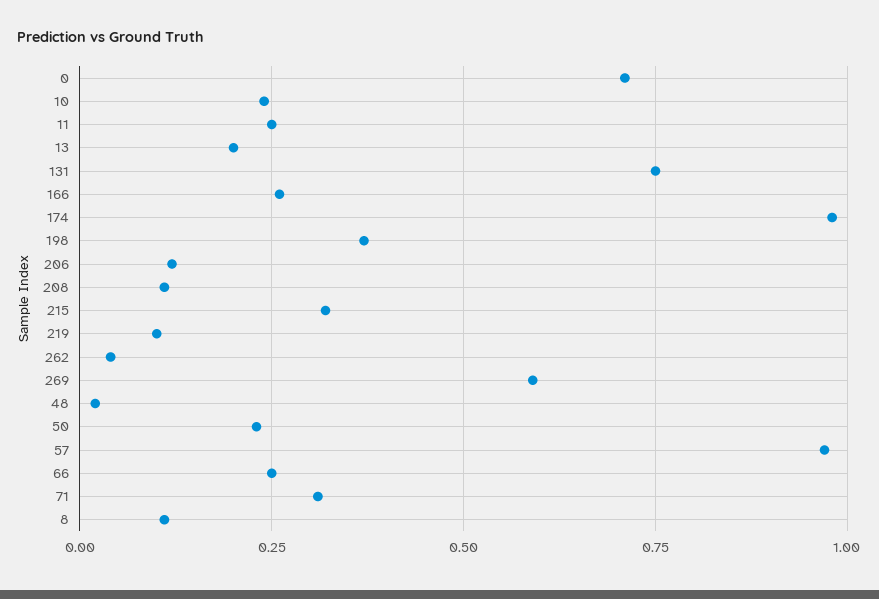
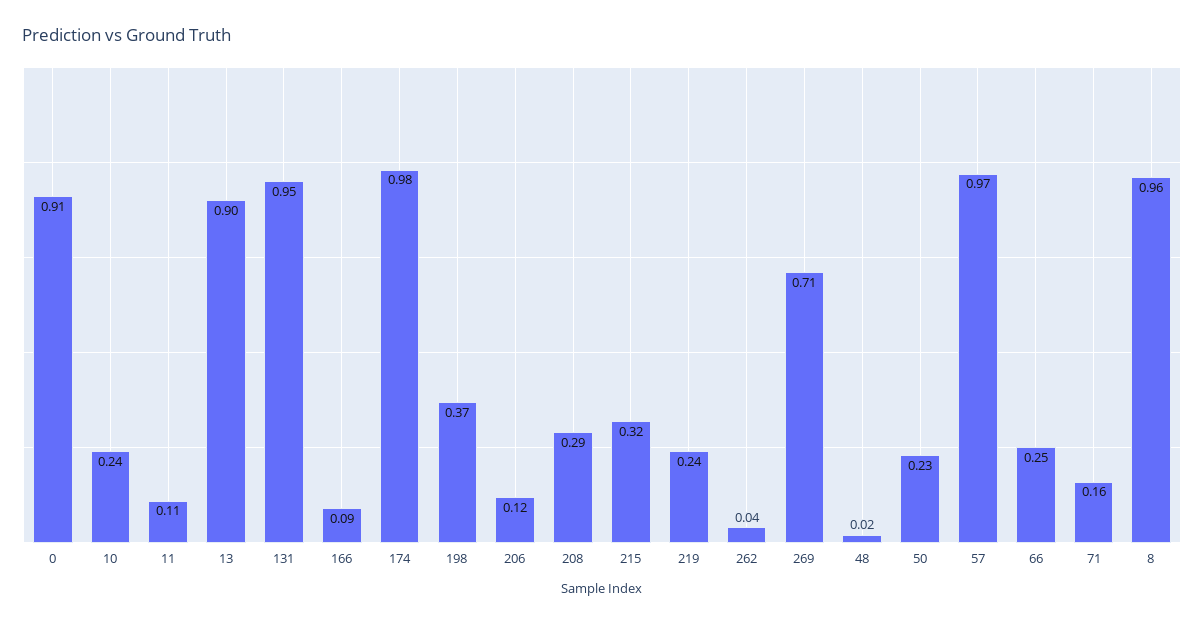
  {
-   "0": 0.7,
+   "0": 0.91,
    "10": 0.24,
-   "11": 0.25,
+   "11": 0.11,
-   "13": 0.2,
+   "13": 0.9,
-   "131": 0.75,
+   "131": 0.95,
-   "166": 0.25,
+   "166": 0.09,
    "174": 0.98,
    "198": 0.37,
    "206": 0.12,
-   "208": 0.1,
+   "208": 0.29,
    "215": 0.32,
-   "219": 0.1,
+   "219": 0.24,
    "262": 0.04,
-   "269": 0.6,
+   "269": 0.71,
    "48": 0.02,
    "50": 0.23,
    "57": 0.97,
    "66": 0.25,
-   "71": 0.3,
+   "71": 0.16,
-   "8": 0.1
+   "8": 0.96
  }

